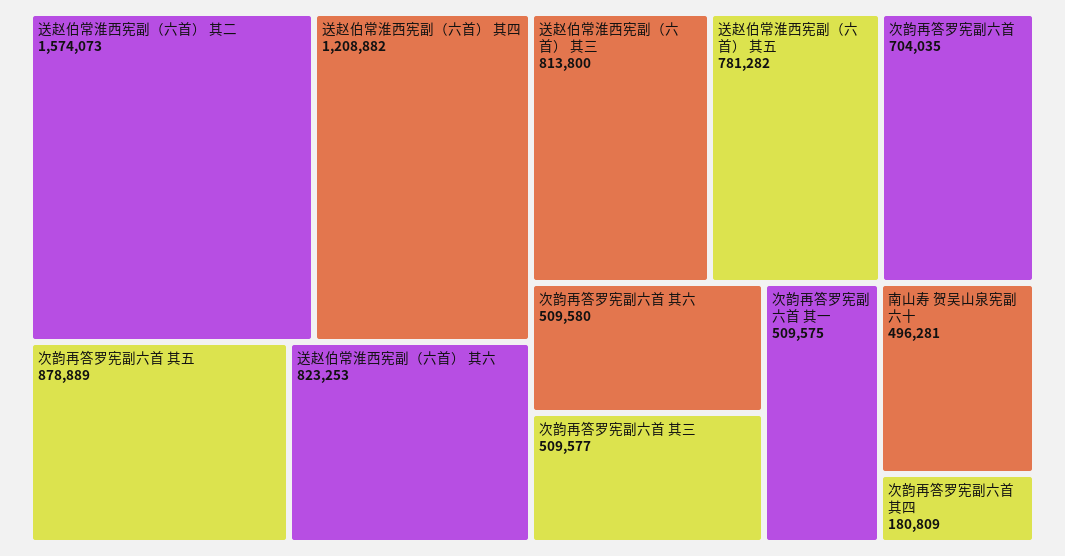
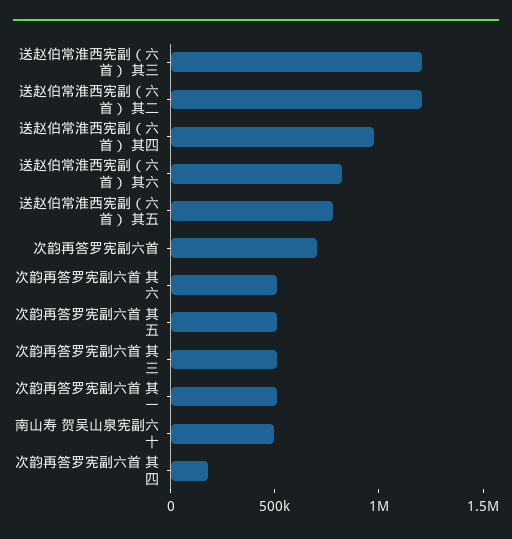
  {
-   "送赵伯常淮西宪副（六首） 其二": 1574073,
+   "送赵伯常淮西宪副（六首） 其二": 1200000,
-   "送赵伯常淮西宪副（六首） 其四": 1208882,
+   "送赵伯常淮西宪副（六首） 其四": 1000000,
-   "次韵再答罗宪副六首 其五": 878889,
+   "次韵再答罗宪副六首 其五": 500000,
    "送赵伯常淮西宪副（六首） 其六": 823253,
-   "送赵伯常淮西宪副（六首） 其三": 813800,
+   "送赵伯常淮西宪副（六首） 其三": 1200000,
    "送赵伯常淮西宪副（六首） 其五": 781282,
    "次韵再答罗宪副六首": 704035,
    "次韵再答罗宪副六首 其六": 509580,
    "次韵再答罗宪副六首 其三": 509577,
    "次韵再答罗宪副六首 其一": 509575,
    "南山寿 贺吴山泉宪副六十": 496281,
    "次韵再答罗宪副六首 其四": 180809
  }

